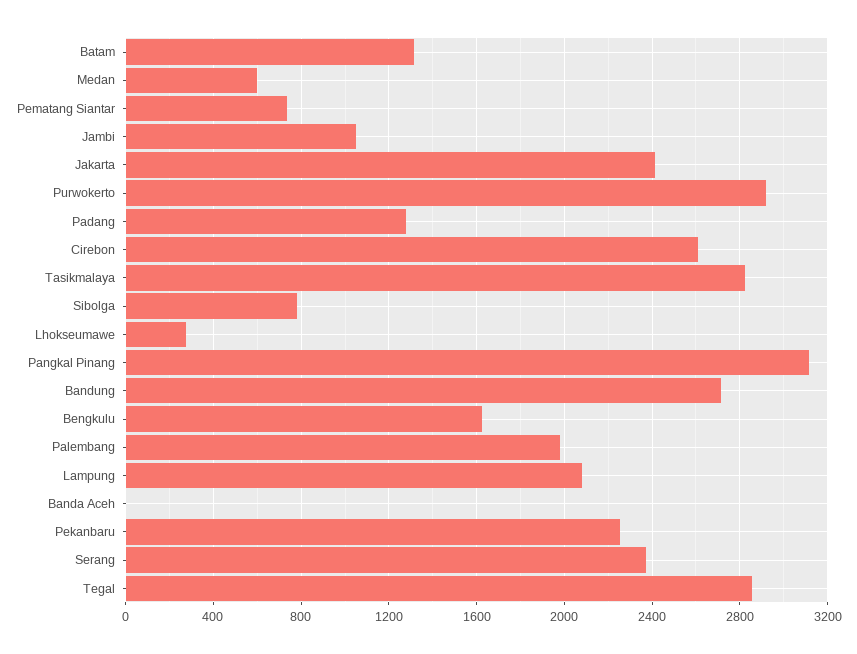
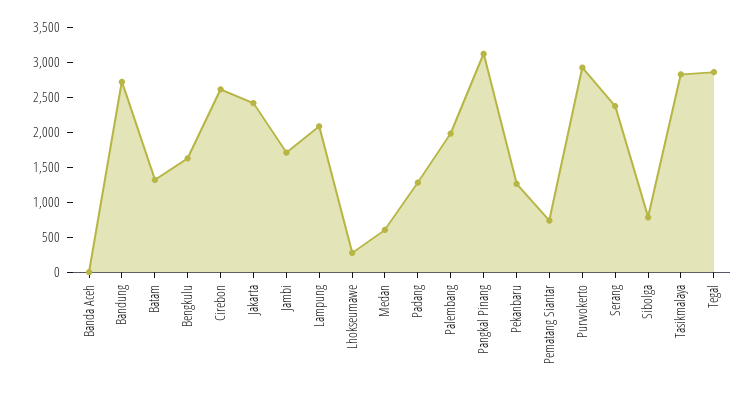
  {
    "Batam": 1300,
    "Medan": 600,
    "Pematang Siantar": 750,
-   "Jambi": 1050,
+   "Jambi": 1750,
    "Jakarta": 2400,
    "Purwokerto": 2900,
    "Padang": 1300,
    "Cirebon": 2600,
    "Tasikmalaya": 2800,
    "Sibolga": 800,
    "Lhokseumawe": 250,
    "Pangkal Pinang": 3100,
    "Bandung": 2700,
    "Bengkulu": 1650,
    "Palembang": 2000,
    "Lampung": 2100,
    "Banda Aceh": 0,
-   "Pekanbaru": 2250,
+   "Pekanbaru": 1250,
    "Serang": 2350,
    "Tegal": 2850
  }

